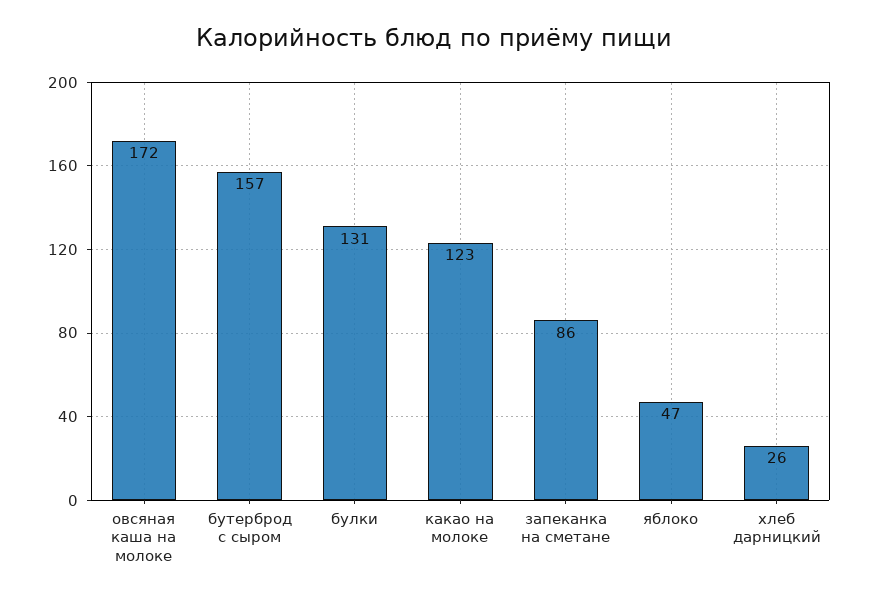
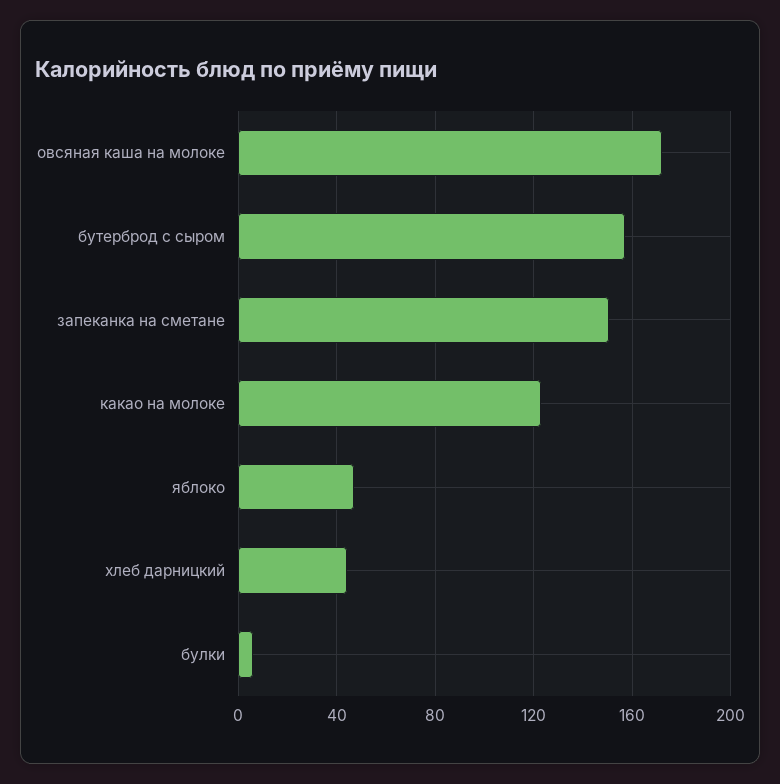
  {
    "овсяная каша на молоке": 172,
    "бутерброд с сыром": 157,
-   "булки": 131,
+   "булки": 5,
    "какао на молоке": 123,
-   "запеканка на сметане": 86,
+   "запеканка на сметане": 150,
    "яблоко": 47,
-   "хлеб дарницкий": 26
+   "хлеб дарницкий": 45
  }

